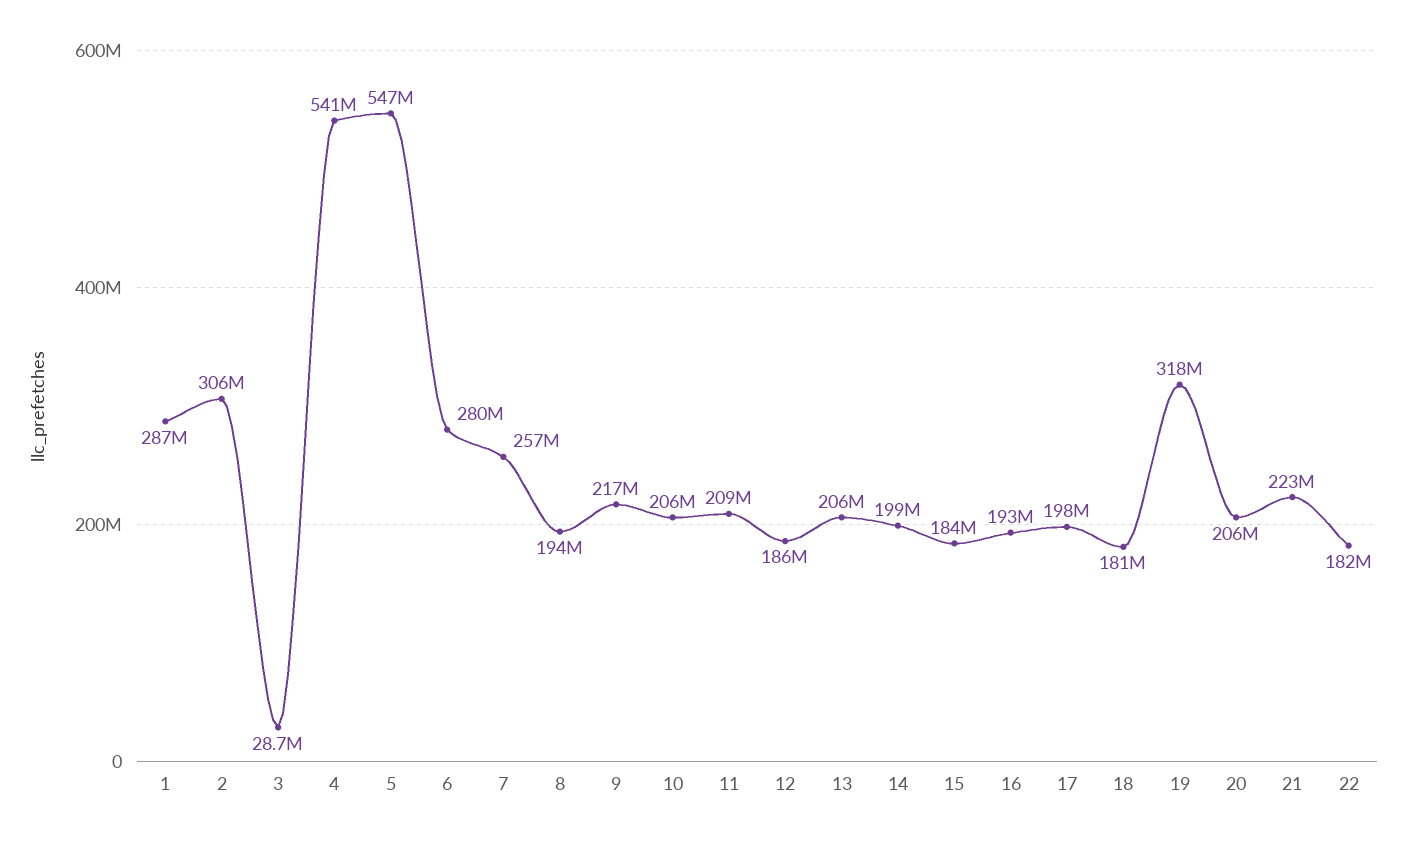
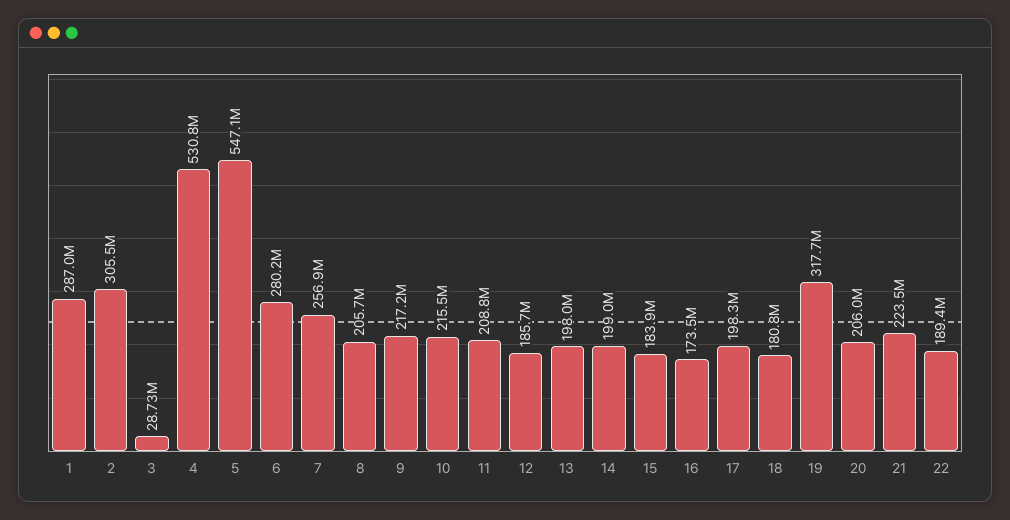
  {
    "1": 287000000,
    "2": 305500000,
    "3": 28730000,
-   "4": 541000000,
+   "4": 530800000,
    "5": 547100000,
    "6": 280200000,
    "7": 256900000,
-   "8": 194000000,
+   "8": 205700000,
    "9": 217200000,
-   "10": 206000000,
+   "10": 215500000,
    "11": 208800000,
    "12": 185700000,
-   "13": 206000000,
+   "13": 198000000,
    "14": 199000000,
    "15": 183900000,
-   "16": 193000000,
+   "16": 173500000,
    "17": 198300000,
    "18": 180800000,
    "19": 317700000,
    "20": 206000000,
    "21": 223500000,
-   "22": 182000000
+   "22": 189400000
  }

